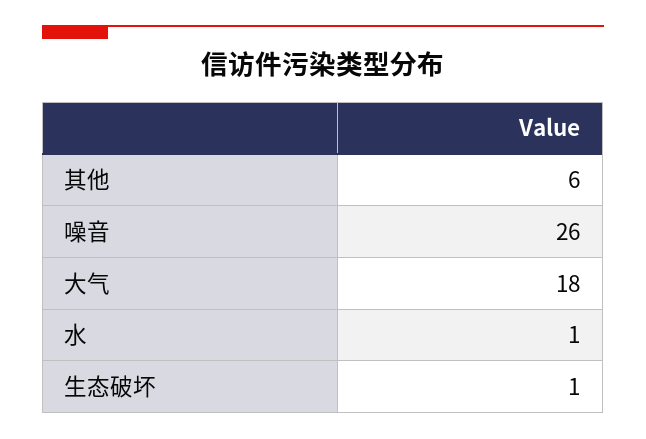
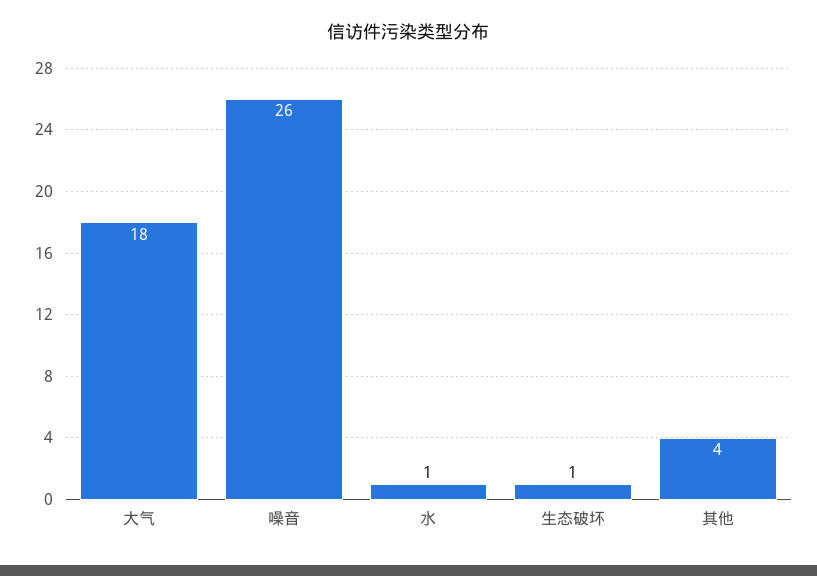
  {
-   "其他": 6,
+   "其他": 4,
    "噪音": 26,
    "大气": 18,
    "水": 1,
    "生态破坏": 1
  }

